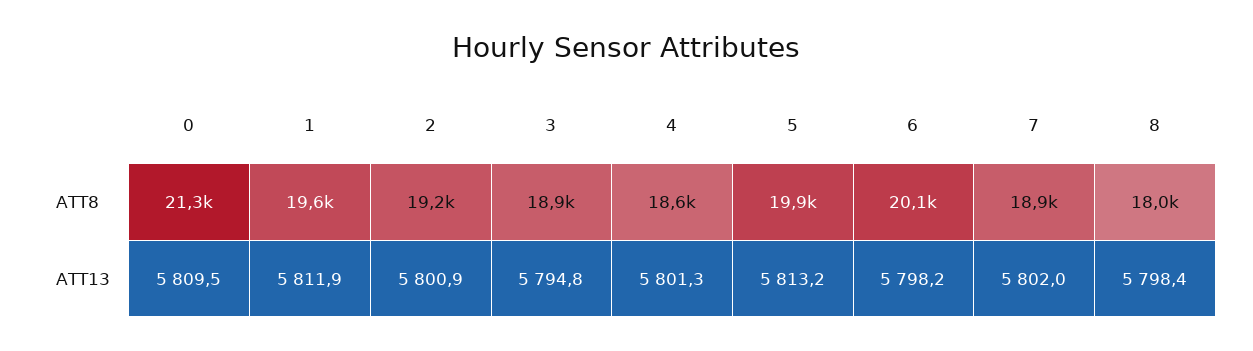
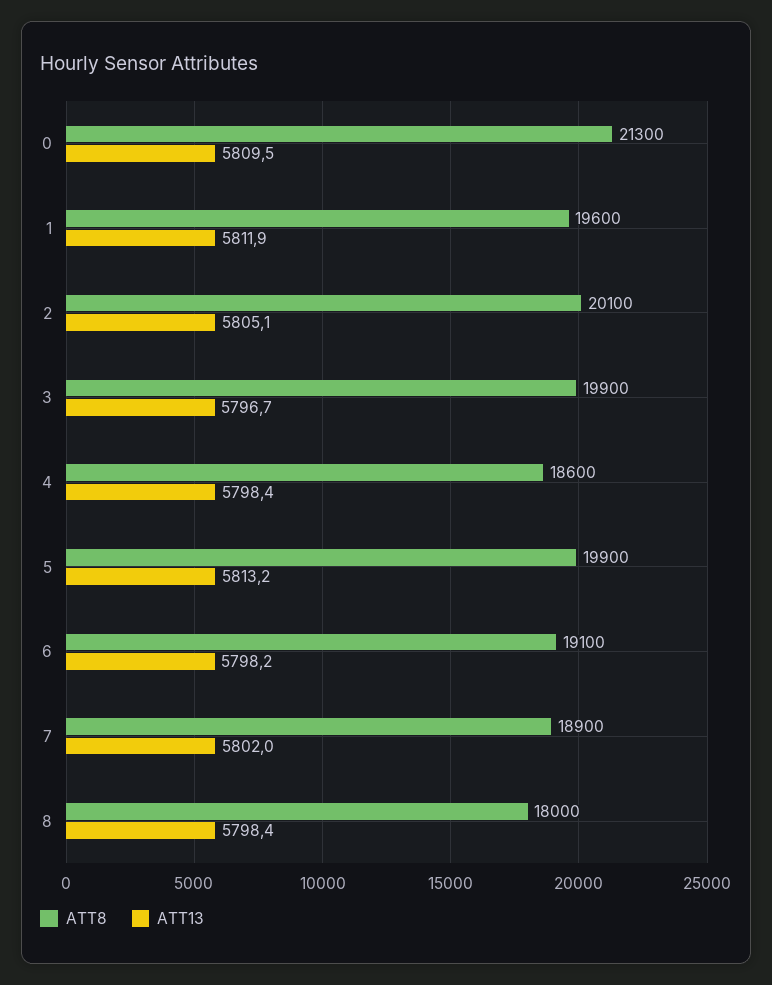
  {
    "ATT8": {
      "0": 21300,
      "1": 19600,
-     "2": 19200,
+     "2": 20100,
-     "3": 18900,
+     "3": 19900,
      "4": 18600,
      "5": 19900,
-     "6": 20100,
+     "6": 19100,
      "7": 18900,
      "8": 18000
    },
    "ATT13": {
      "0": 5809.5,
      "1": 5811.9,
-     "2": 5800.9,
+     "2": 5805.1,
-     "3": 5794.8,
+     "3": 5796.7,
-     "4": 5801.3,
+     "4": 5798.4,
      "5": 5813.2,
      "6": 5798.2,
      "7": 5802,
      "8": 5798.4
    }
  }

